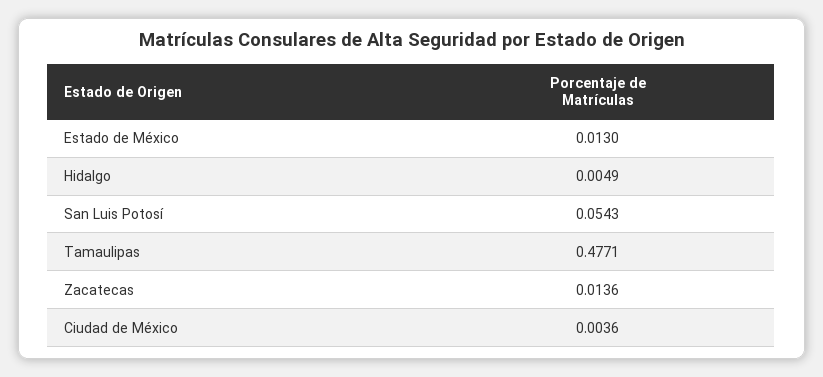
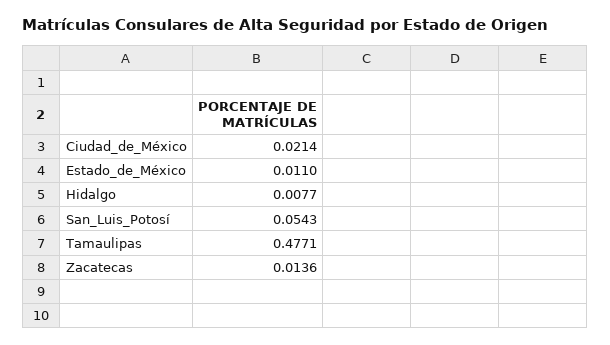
  {
-   "Estado de México": 0.013,
+   "Estado de México": 0.011,
-   "Hidalgo": 0.0049,
+   "Hidalgo": 0.0077,
    "San Luis Potosí": 0.0543,
    "Tamaulipas": 0.4771,
    "Zacatecas": 0.0136,
-   "Ciudad de México": 0.0036
+   "Ciudad de México": 0.0214
  }

